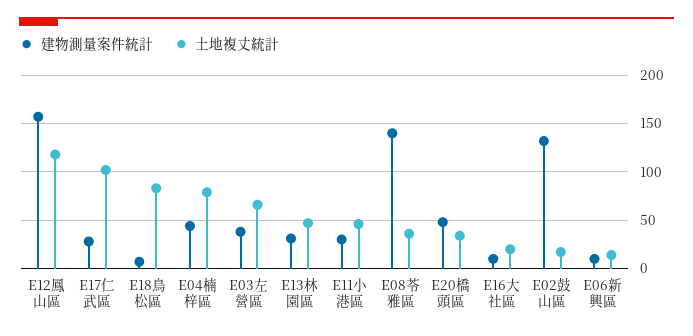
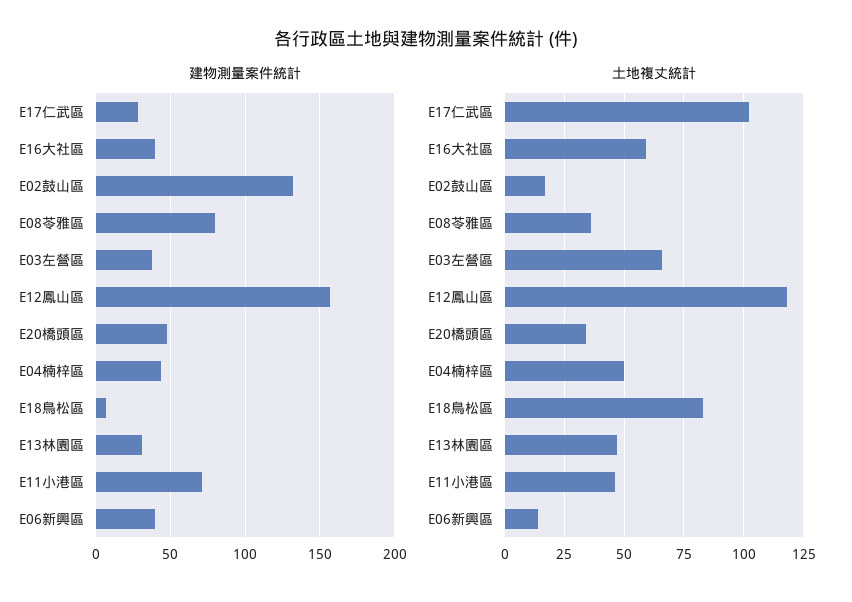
  {
    "建物測量案件統計": {
      "E12鳳山區": 155,
      "E17仁武區": 30,
      "E18鳥松區": 5,
      "E04楠梓區": 45,
      "E03左營區": 40,
      "E13林園區": 30,
-     "E11小港區": 30,
+     "E11小港區": 70,
-     "E08苓雅區": 140,
+     "E08苓雅區": 80,
      "E20橋頭區": 50,
-     "E16大社區": 10,
+     "E16大社區": 40,
      "E02鼓山區": 130,
-     "E06新興區": 10
+     "E06新興區": 40
    },
    "土地複丈統計": {
      "E12鳳山區": 120,
      "E17仁武區": 100,
      "E18鳥松區": 85,
-     "E04楠梓區": 80,
+     "E04楠梓區": 50,
      "E03左營區": 65,
      "E13林園區": 45,
      "E11小港區": 45,
      "E08苓雅區": 35,
      "E20橋頭區": 35,
-     "E16大社區": 20,
+     "E16大社區": 60,
      "E02鼓山區": 15,
      "E06新興區": 15
    }
  }

